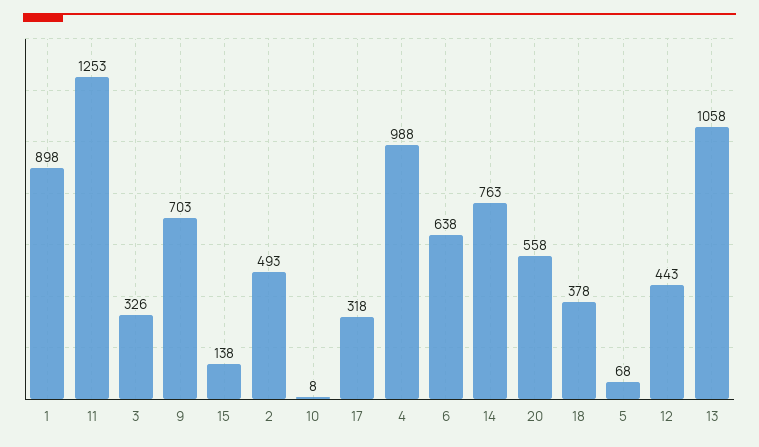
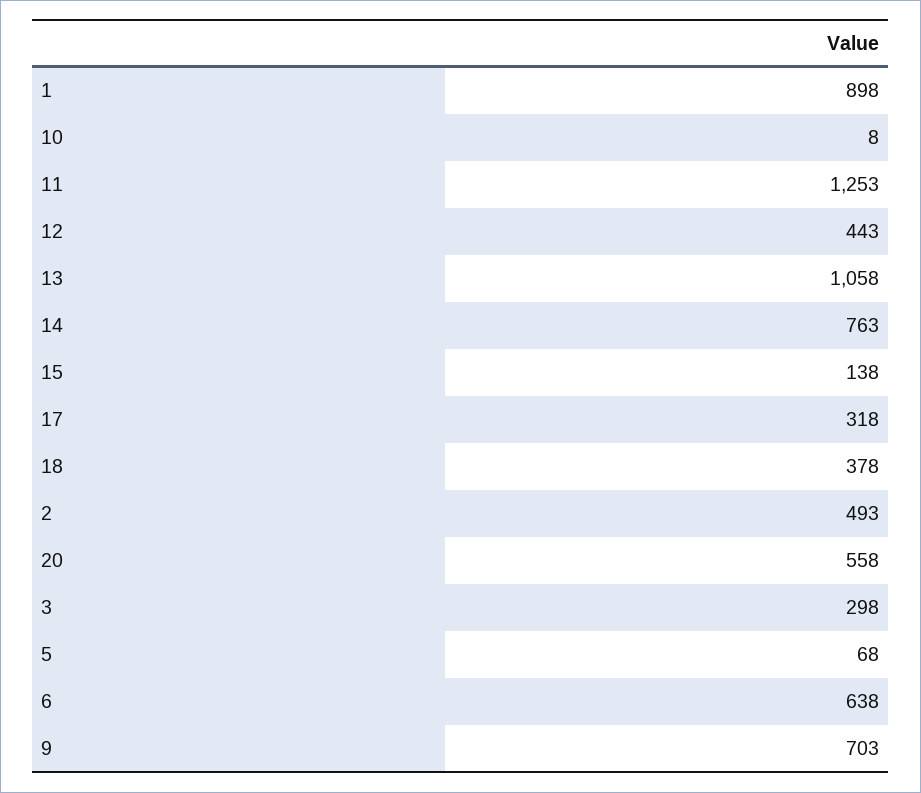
  {
    "1": 898,
    "11": 1253,
-   "3": 326,
+   "3": 298,
    "9": 703,
    "15": 138,
    "2": 493,
    "10": 8,
    "17": 318,
-   "4": 988,
    "6": 638,
    "14": 763,
    "20": 558,
    "18": 378,
    "5": 68,
    "12": 443,
    "13": 1058
  }

